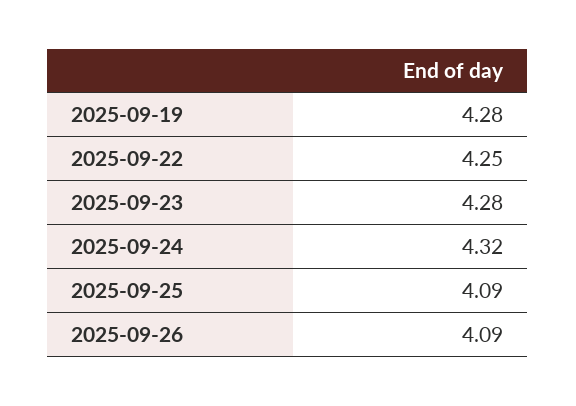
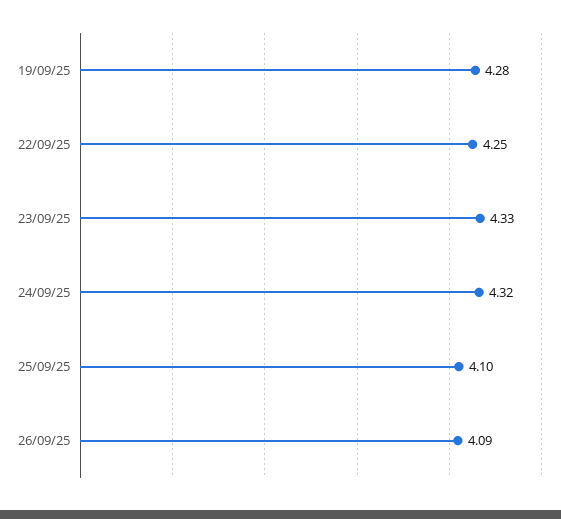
  {
    "2025-09-19": 4.28,
    "2025-09-22": 4.25,
-   "2025-09-23": 4.28,
+   "2025-09-23": 4.33,
    "2025-09-24": 4.32,
-   "2025-09-25": 4.09,
+   "2025-09-25": 4.1,
    "2025-09-26": 4.09
  }

